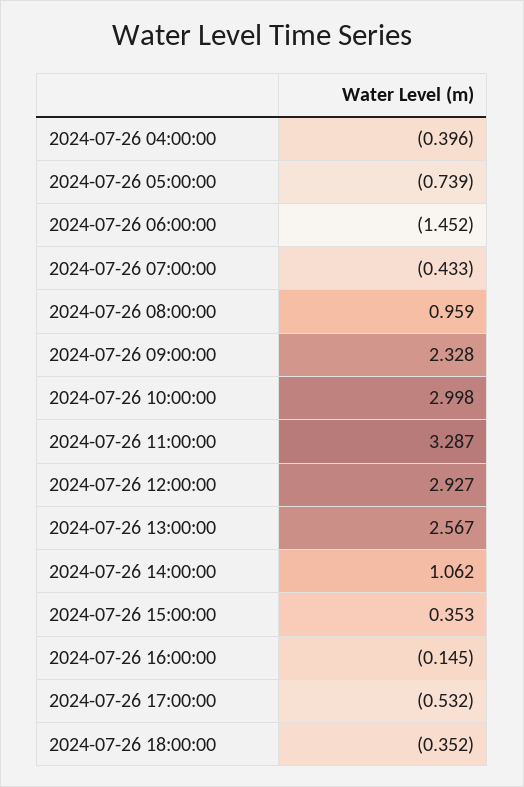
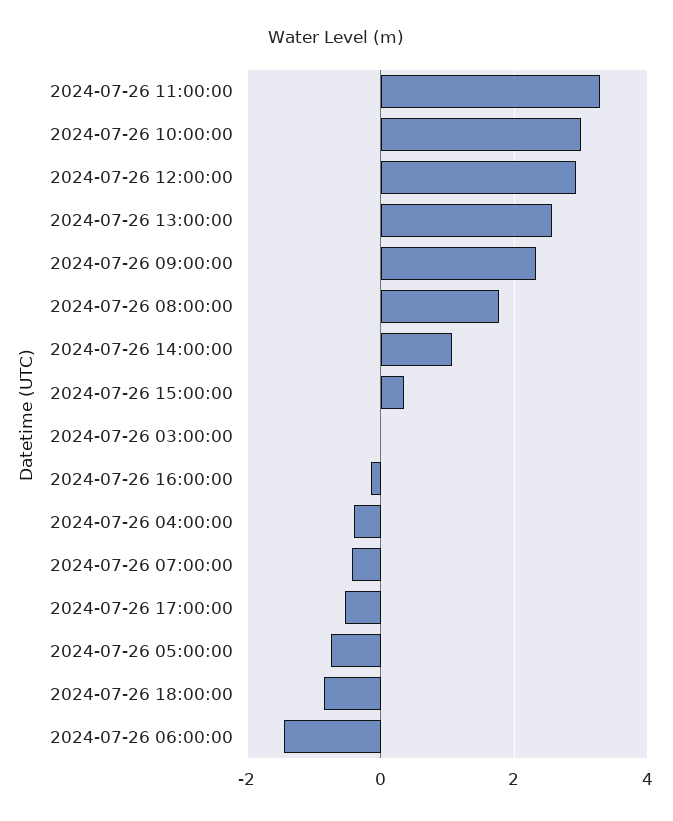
  {
    "2024-07-26 04:00:00": -0.396,
    "2024-07-26 05:00:00": -0.739,
    "2024-07-26 06:00:00": -1.452,
    "2024-07-26 07:00:00": -0.433,
-   "2024-07-26 08:00:00": 0.959,
+   "2024-07-26 08:00:00": 1.8,
    "2024-07-26 09:00:00": 2.328,
    "2024-07-26 10:00:00": 2.998,
    "2024-07-26 11:00:00": 3.287,
    "2024-07-26 12:00:00": 2.927,
    "2024-07-26 13:00:00": 2.567,
    "2024-07-26 14:00:00": 1.062,
    "2024-07-26 15:00:00": 0.353,
    "2024-07-26 16:00:00": -0.145,
    "2024-07-26 17:00:00": -0.532,
-   "2024-07-26 18:00:00": -0.352
+   "2024-07-26 18:00:00": -0.8,
+   "2024-07-26 03:00:00": 0
  }

